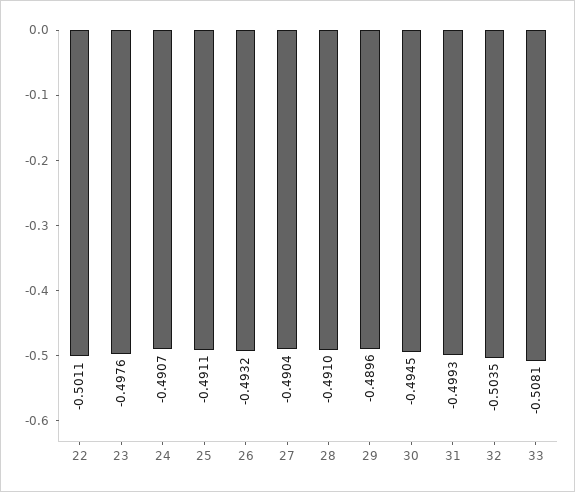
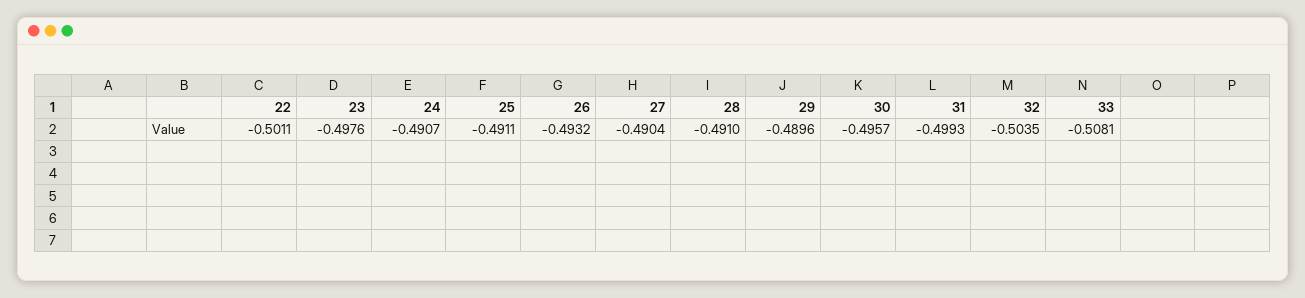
  {
    "22": -0.5011,
    "23": -0.4976,
    "24": -0.4907,
    "25": -0.4911,
    "26": -0.4932,
    "27": -0.4904,
    "28": -0.491,
    "29": -0.4896,
-   "30": -0.4945,
+   "30": -0.4957,
    "31": -0.4993,
    "32": -0.5035,
    "33": -0.5081
  }

